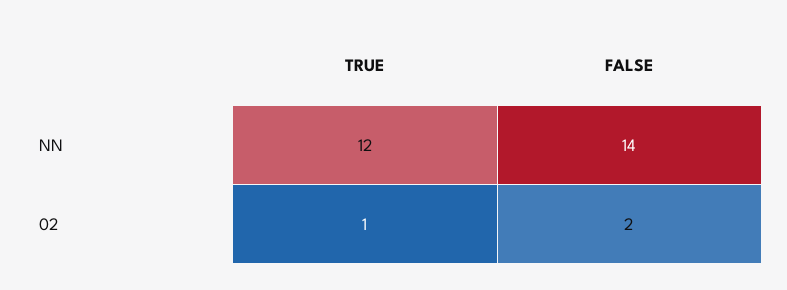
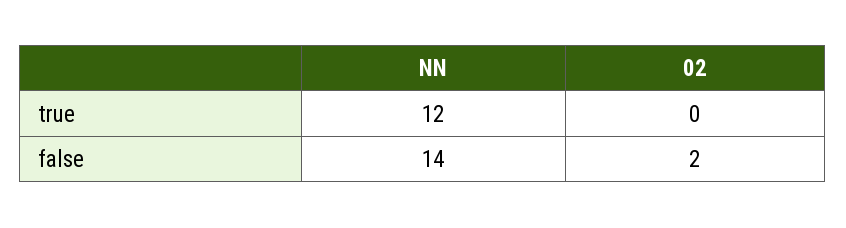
  {
    "TRUE": {
      "NN": 12,
-     "02": 1
+     "02": 0
    },
    "FALSE": {
      "NN": 14,
      "02": 2
    }
  }

